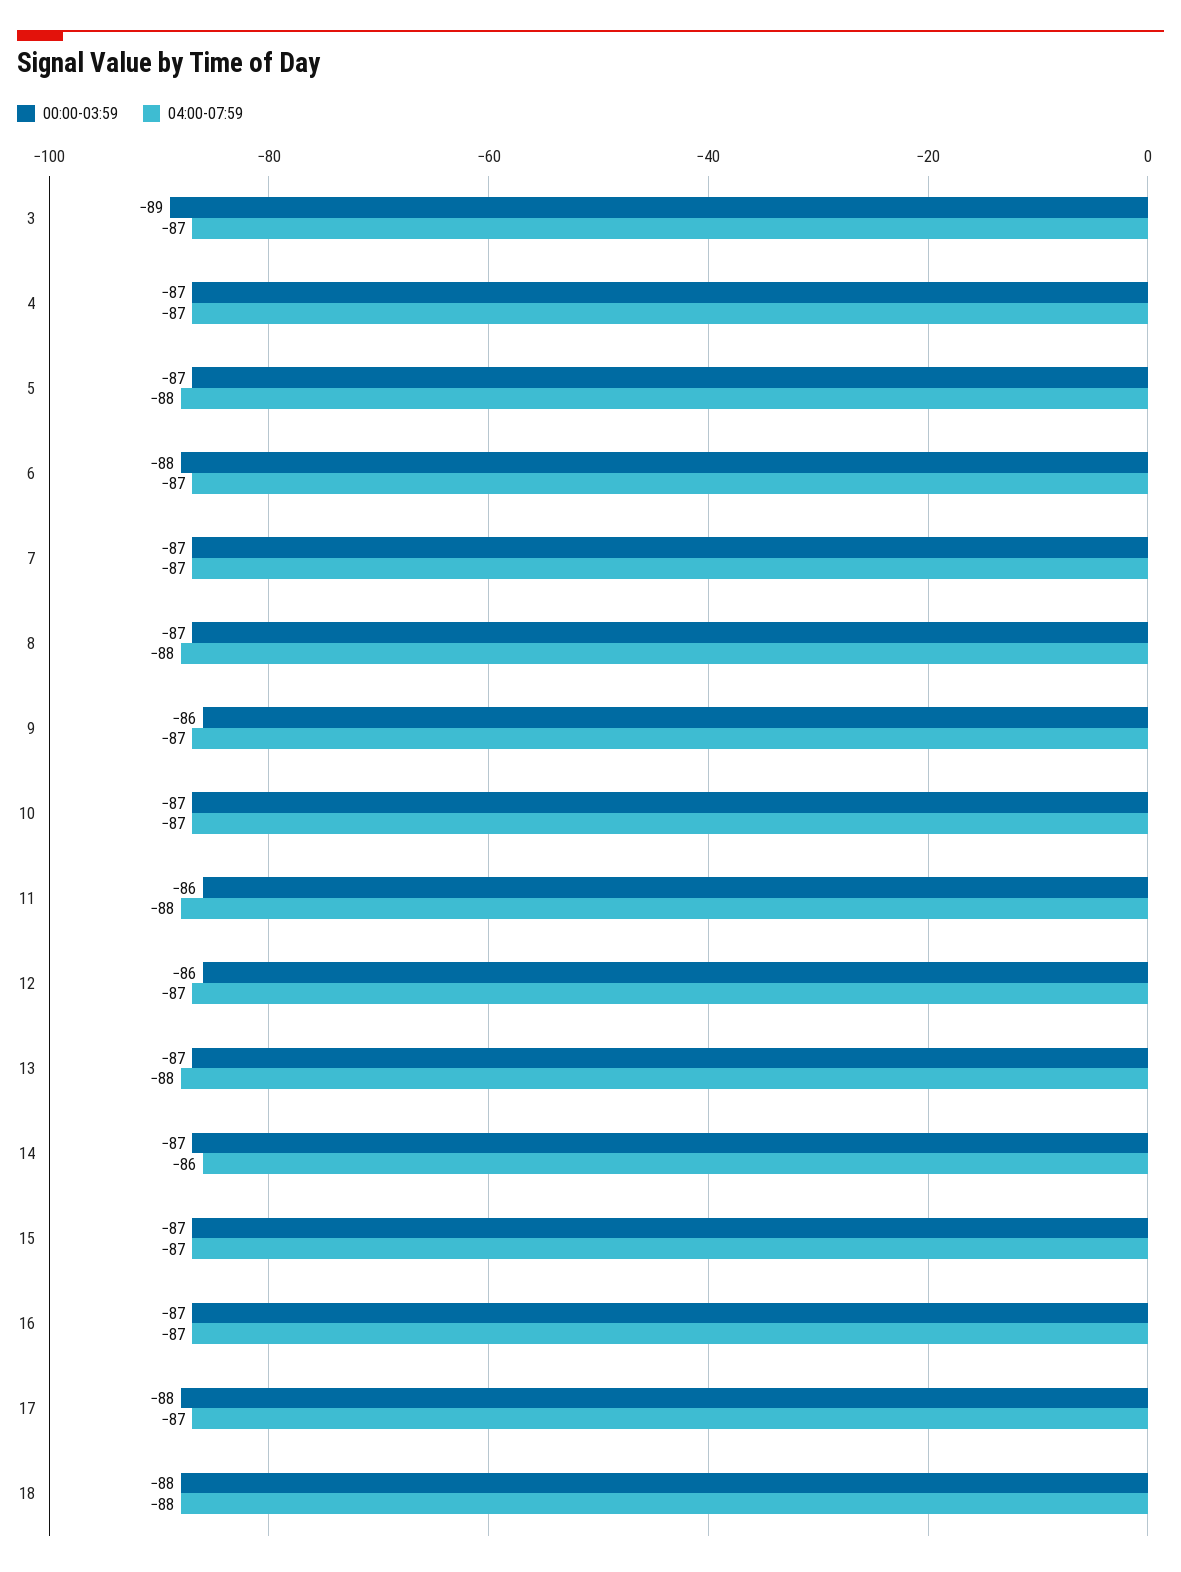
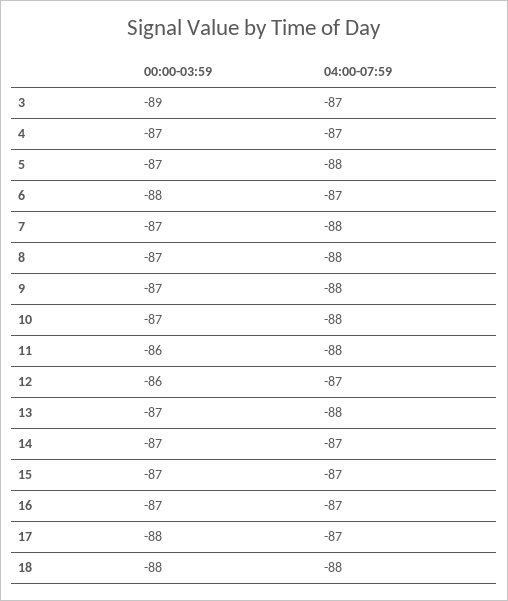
  {
    "00:00-03:59": {
      "3": -89,
      "4": -87,
      "5": -87,
      "6": -88,
      "7": -87,
      "8": -87,
-     "9": -86,
+     "9": -87,
      "10": -87,
      "11": -86,
      "12": -86,
      "13": -87,
      "14": -87,
      "15": -87,
      "16": -87,
      "17": -88,
      "18": -88
    },
    "04:00-07:59": {
      "3": -87,
      "4": -87,
      "5": -88,
      "6": -87,
-     "7": -87,
+     "7": -88,
      "8": -88,
-     "9": -87,
+     "9": -88,
-     "10": -87,
+     "10": -88,
      "11": -88,
      "12": -87,
      "13": -88,
-     "14": -86,
+     "14": -87,
      "15": -87,
      "16": -87,
      "17": -87,
      "18": -88
    }
  }

